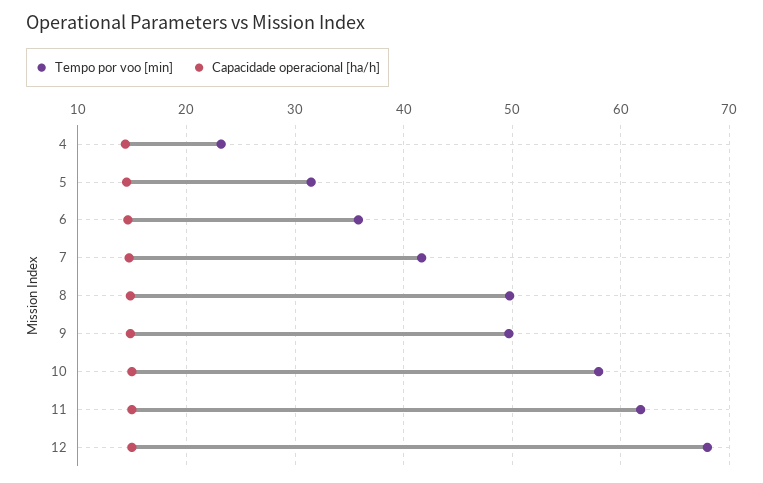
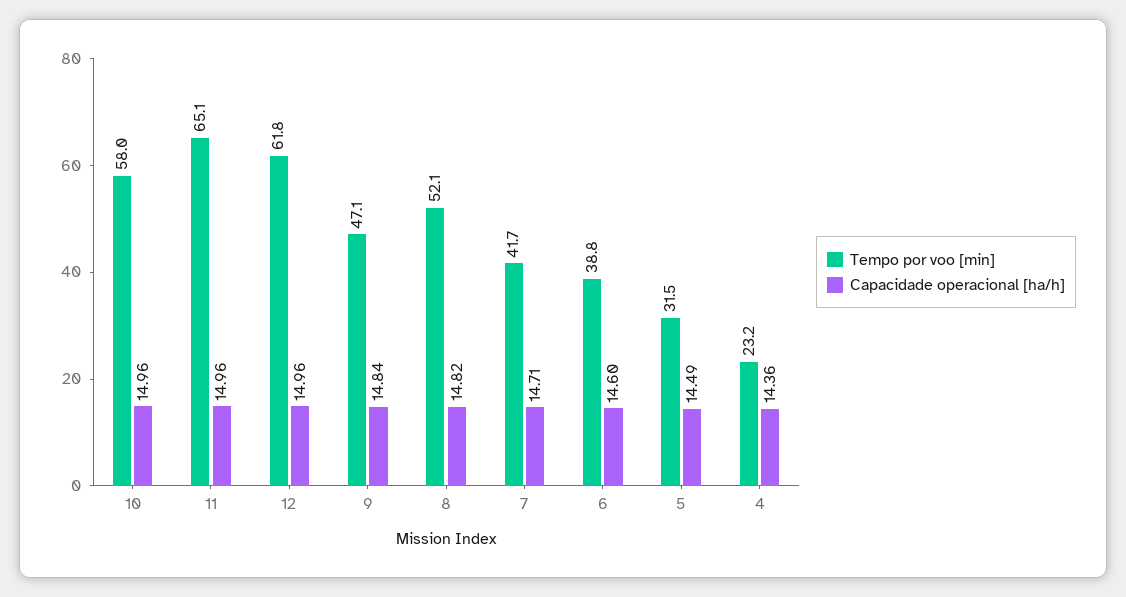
  {
    "Tempo por voo [min]": {
      "4": 23.2,
      "5": 31.5,
-     "6": 36,
+     "6": 38.8,
      "7": 41.7,
-     "8": 50,
+     "8": 52.1,
-     "9": 50,
+     "9": 47.1,
      "10": 58,
-     "11": 62,
+     "11": 65.1,
-     "12": 68
+     "12": 61.8
    },
    "Capacidade operacional [ha/h]": {
      "4": 14.36,
      "5": 14.49,
      "6": 14.6,
      "7": 14.71,
      "8": 14.82,
      "9": 14.84,
      "10": 14.96,
      "11": 14.96,
      "12": 14.96
    }
  }

